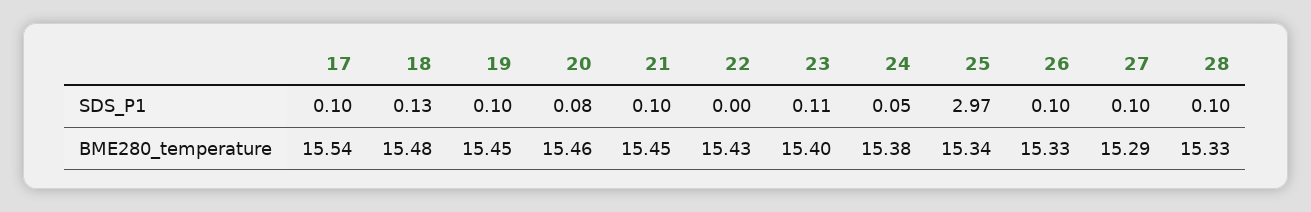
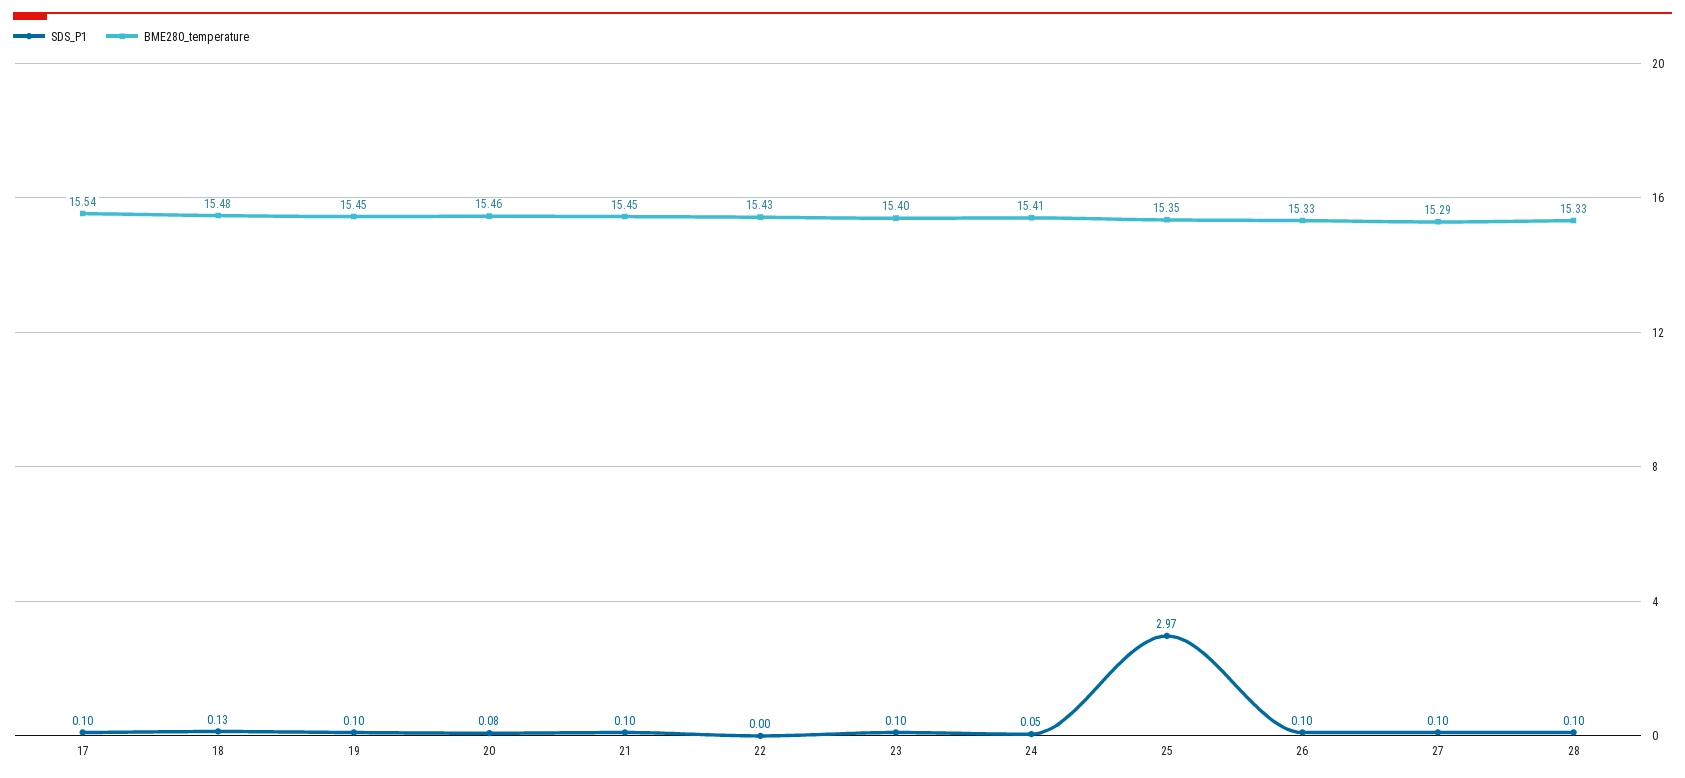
  {
    "SDS_P1": {
      "17": 0.1,
      "18": 0.13,
      "19": 0.1,
      "20": 0.08,
      "21": 0.1,
      "22": 0,
-     "23": 0.11,
+     "23": 0.1,
      "24": 0.05,
      "25": 2.97,
      "26": 0.1,
      "27": 0.1,
      "28": 0.1
    },
    "BME280_temperature": {
      "17": 15.54,
      "18": 15.48,
      "19": 15.45,
      "20": 15.46,
      "21": 15.45,
      "22": 15.43,
      "23": 15.4,
-     "24": 15.38,
+     "24": 15.41,
-     "25": 15.34,
+     "25": 15.35,
      "26": 15.33,
      "27": 15.29,
      "28": 15.33
    }
  }

